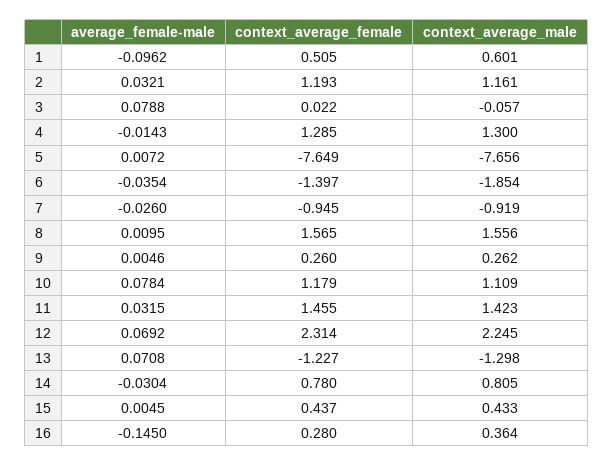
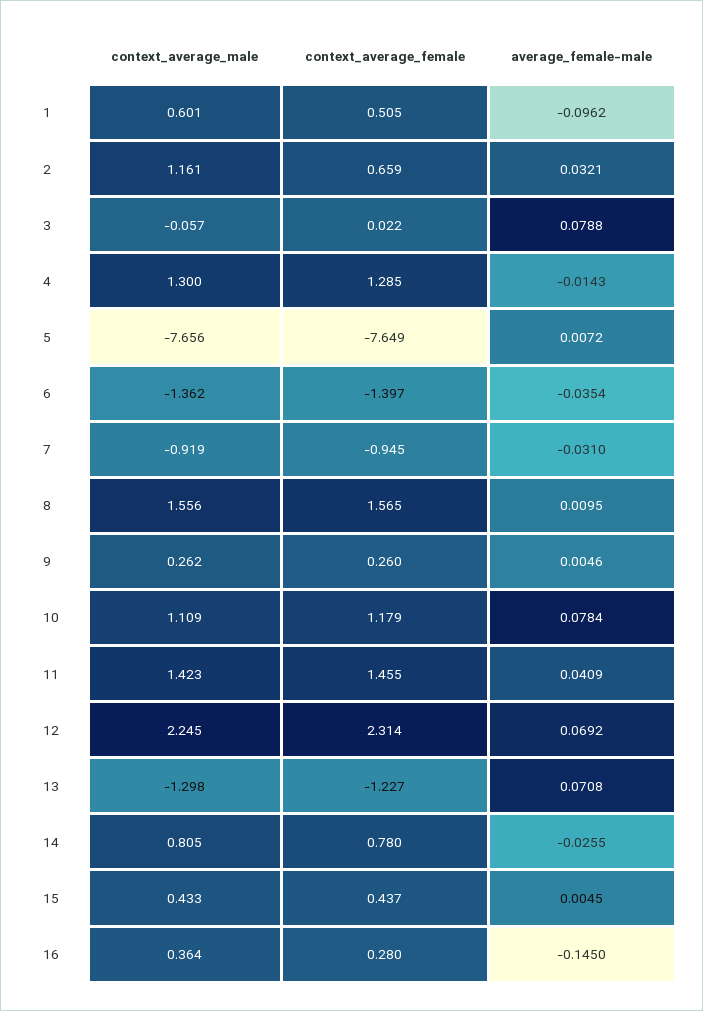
  {
    "average_female-male": {
      "1": -0.0962,
      "2": 0.0321,
      "3": 0.0788,
      "4": -0.0143,
      "5": 0.0072,
      "6": -0.0354,
-     "7": -0.026,
+     "7": -0.031,
      "8": 0.0095,
      "9": 0.0046,
      "10": 0.0784,
-     "11": 0.0315,
+     "11": 0.0409,
      "12": 0.0692,
      "13": 0.0708,
-     "14": -0.0304,
+     "14": -0.0255,
      "15": 0.0045,
      "16": -0.145
    },
    "context_average_female": {
      "1": 0.505,
-     "2": 1.193,
+     "2": 0.659,
      "3": 0.022,
      "4": 1.285,
      "5": -7.649,
      "6": -1.397,
      "7": -0.945,
      "8": 1.565,
      "9": 0.26,
      "10": 1.179,
      "11": 1.455,
      "12": 2.314,
      "13": -1.227,
      "14": 0.78,
      "15": 0.437,
      "16": 0.28
    },
    "context_average_male": {
      "1": 0.601,
      "2": 1.161,
      "3": -0.057,
      "4": 1.3,
      "5": -7.656,
-     "6": -1.854,
+     "6": -1.362,
      "7": -0.919,
      "8": 1.556,
      "9": 0.262,
      "10": 1.109,
      "11": 1.423,
      "12": 2.245,
      "13": -1.298,
      "14": 0.805,
      "15": 0.433,
      "16": 0.364
    }
  }

